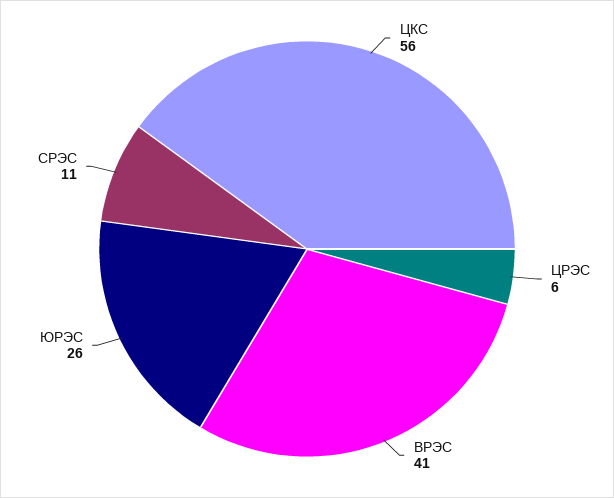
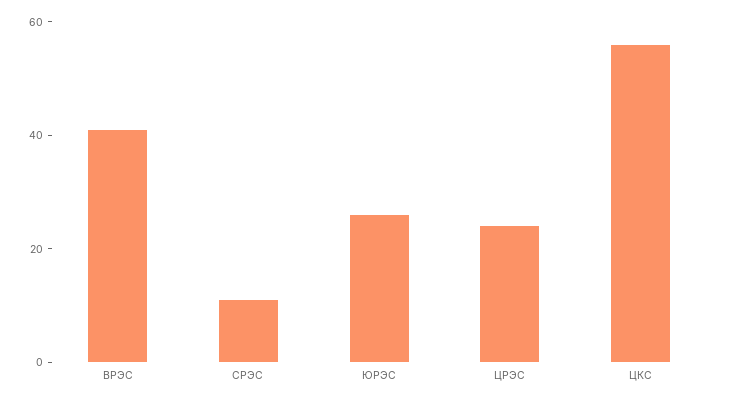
  {
    "ЦКС": 56,
-   "ЦРЭС": 6,
+   "ЦРЭС": 25,
    "ВРЭС": 41,
    "ЮРЭС": 26,
    "СРЭС": 11
  }

